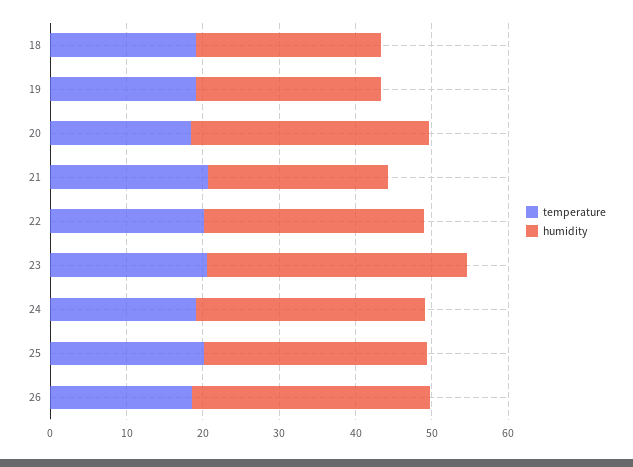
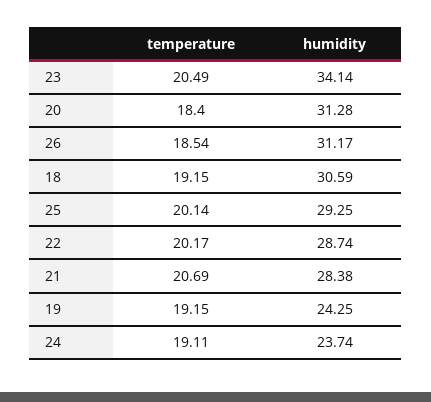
  {
    "temperature": {
      "18": 19.15,
      "19": 19.15,
      "20": 18.4,
      "21": 20.69,
      "22": 20.17,
      "23": 20.49,
      "24": 19.11,
      "25": 20.14,
      "26": 18.54
    },
    "humidity": {
-     "18": 24,
+     "18": 30.59,
      "19": 24.25,
      "20": 31.28,
-     "21": 24,
+     "21": 28.38,
      "22": 28.74,
      "23": 34.14,
-     "24": 30,
+     "24": 23.74,
      "25": 29.25,
      "26": 31.17
    }
  }

